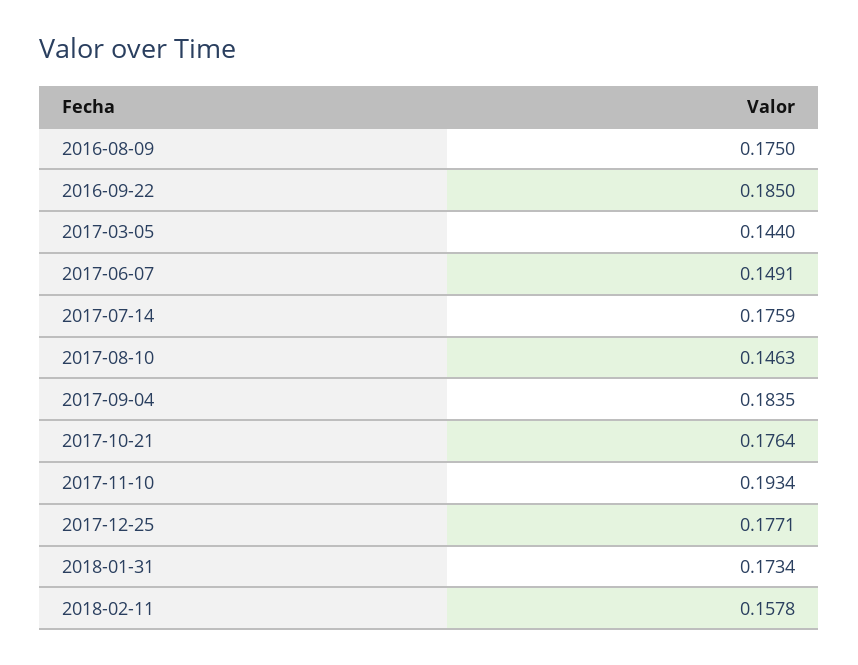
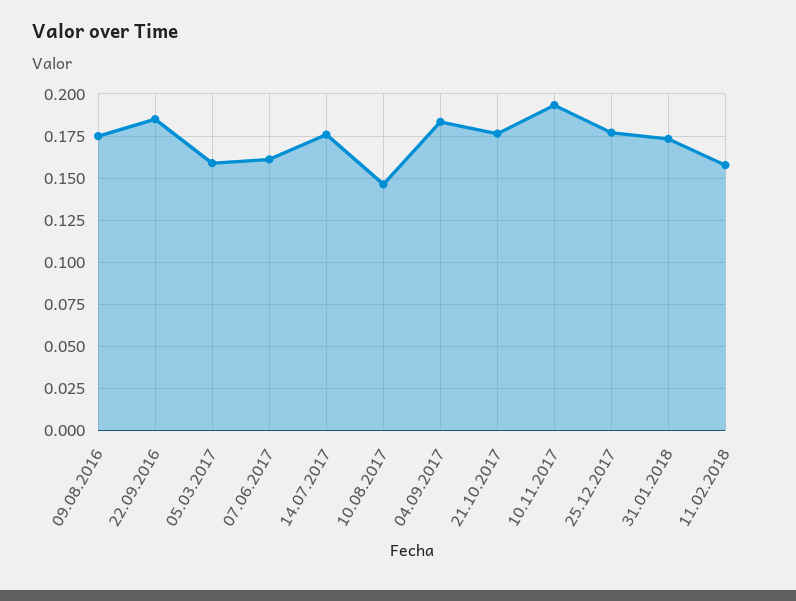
  {
    "2016-08-09": 0.175,
    "2016-09-22": 0.185,
-   "2017-03-05": 0.144,
+   "2017-03-05": 0.16,
-   "2017-06-07": 0.1491,
+   "2017-06-07": 0.16,
    "2017-07-14": 0.1759,
    "2017-08-10": 0.1463,
    "2017-09-04": 0.1835,
    "2017-10-21": 0.1764,
    "2017-11-10": 0.1934,
    "2017-12-25": 0.1771,
    "2018-01-31": 0.1734,
    "2018-02-11": 0.1578
  }

